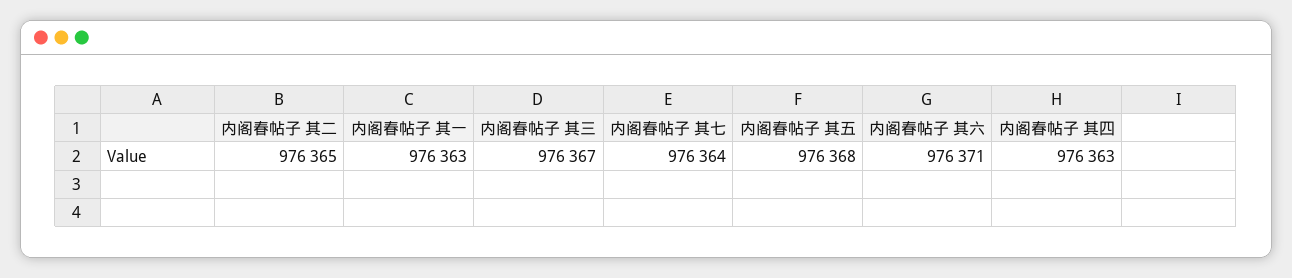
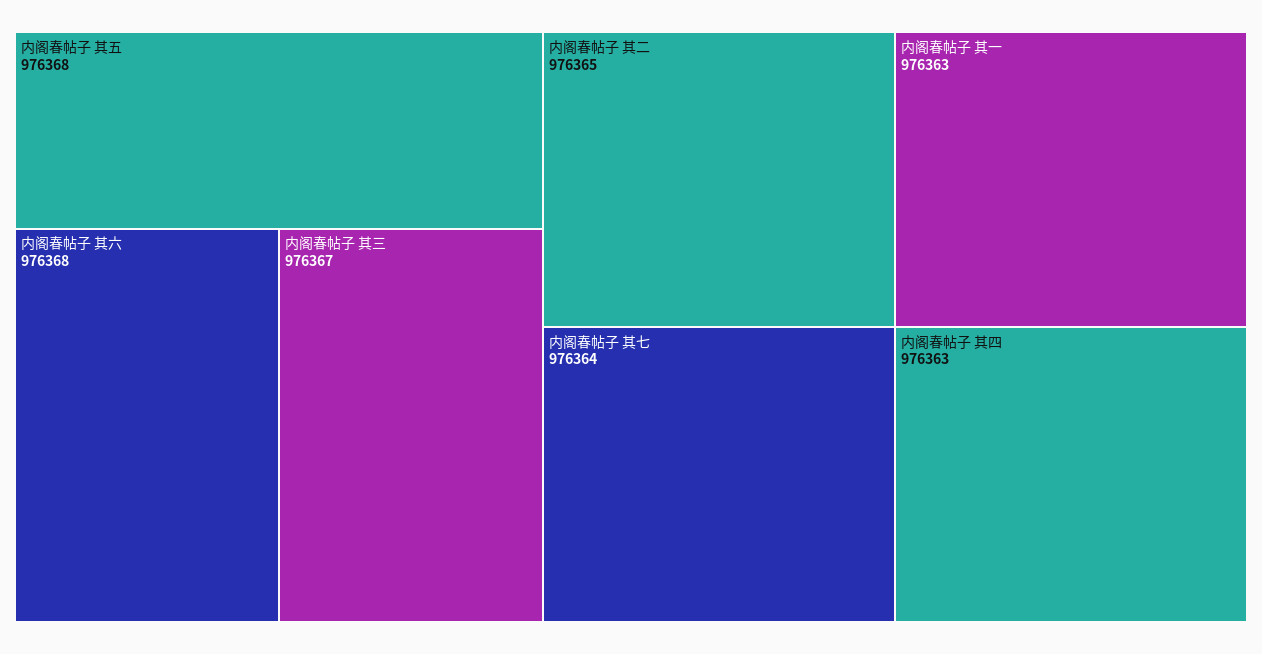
  {
    "内阁春帖子 其二": 976365,
    "内阁春帖子 其一": 976363,
    "内阁春帖子 其三": 976367,
    "内阁春帖子 其七": 976364,
    "内阁春帖子 其五": 976368,
-   "内阁春帖子 其六": 976371,
+   "内阁春帖子 其六": 976368,
    "内阁春帖子 其四": 976363
  }

